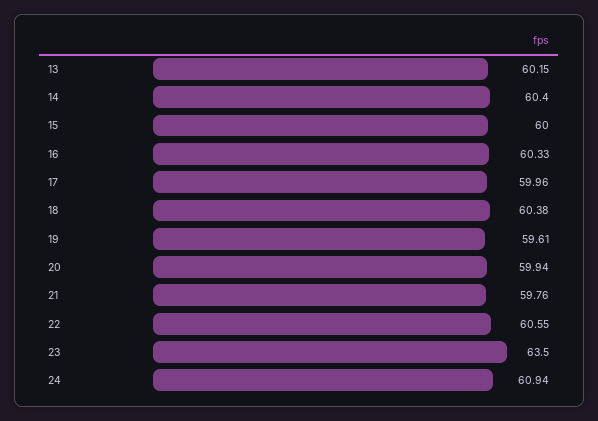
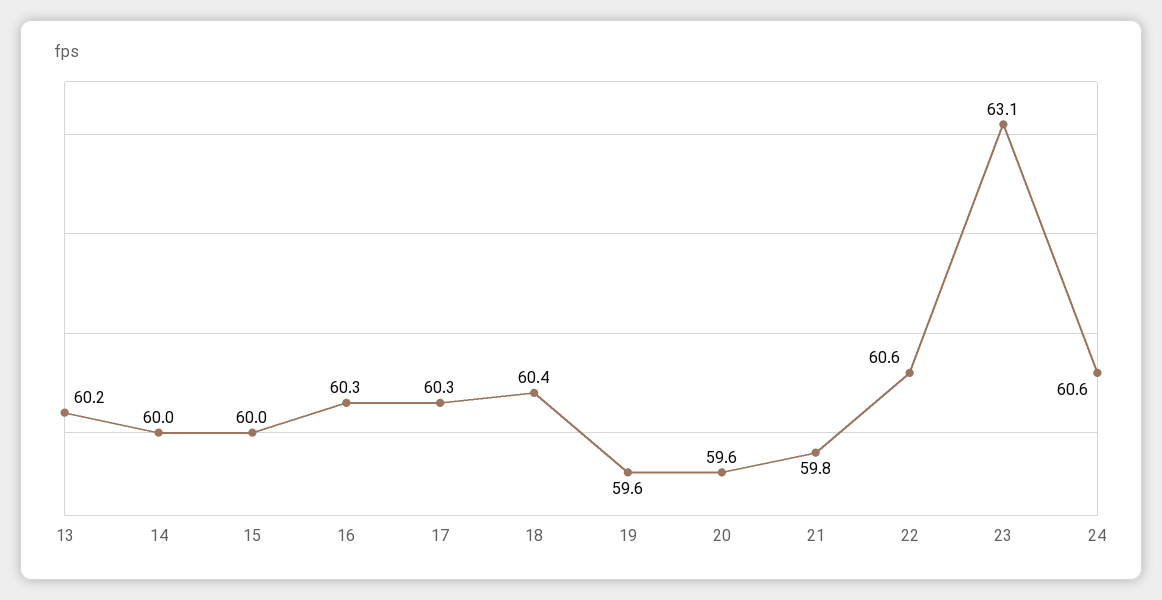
  {
    "13": 60.15,
-   "14": 60.4,
+   "14": 60,
    "15": 60,
    "16": 60.33,
-   "17": 59.96,
+   "17": 60.3,
    "18": 60.38,
    "19": 59.61,
-   "20": 59.94,
+   "20": 59.6,
    "21": 59.76,
    "22": 60.55,
-   "23": 63.5,
+   "23": 63.1,
-   "24": 60.94
+   "24": 60.6
  }

